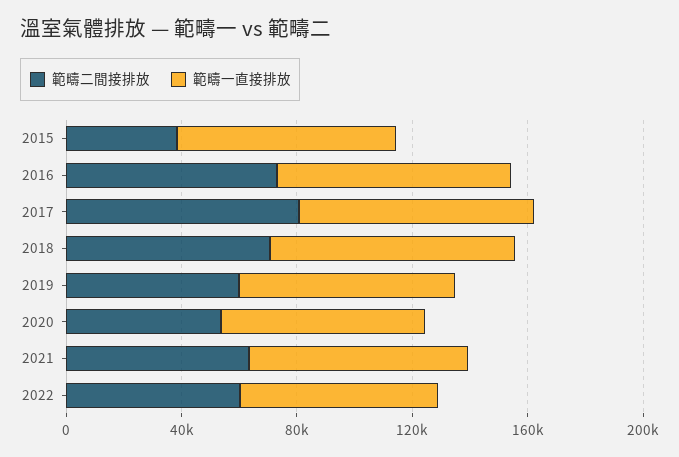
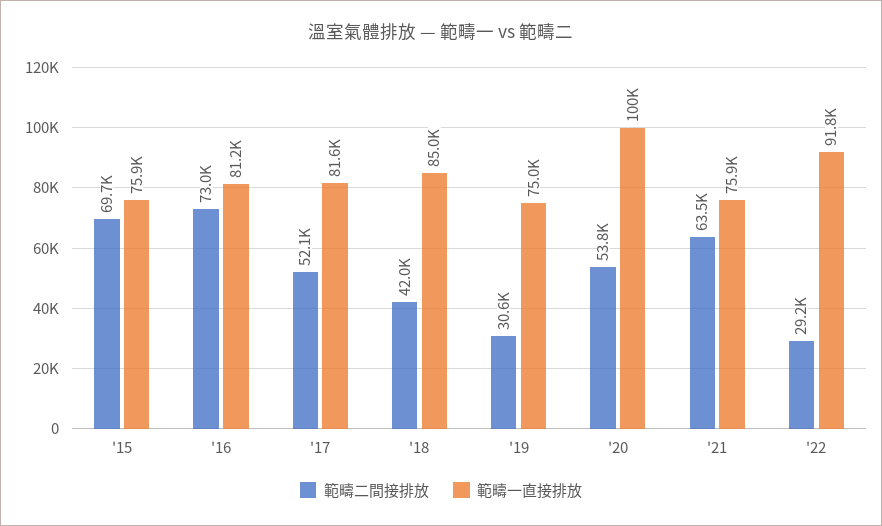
  {
    "範疇二間接排放": {
-     "2015": 40000,
+     "2015": 69700,
      "2016": 73000,
-     "2017": 80000,
+     "2017": 52100,
-     "2018": 70000,
+     "2018": 42000,
-     "2019": 60000,
+     "2019": 30600,
      "2020": 53800,
      "2021": 63500,
-     "2022": 60000
+     "2022": 29200
    },
    "範疇一直接排放": {
      "2015": 75900,
      "2016": 81200,
      "2017": 81600,
      "2018": 85000,
      "2019": 75000,
-     "2020": 70000,
+     "2020": 100000,
      "2021": 75900,
-     "2022": 70000
+     "2022": 91800
    }
  }

